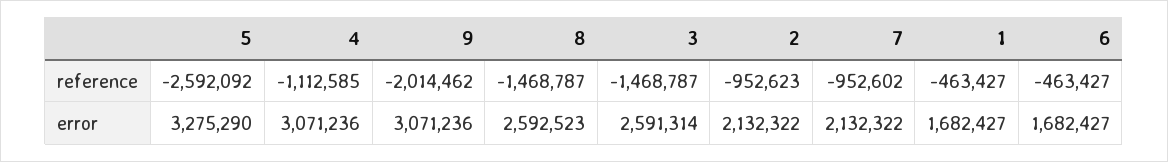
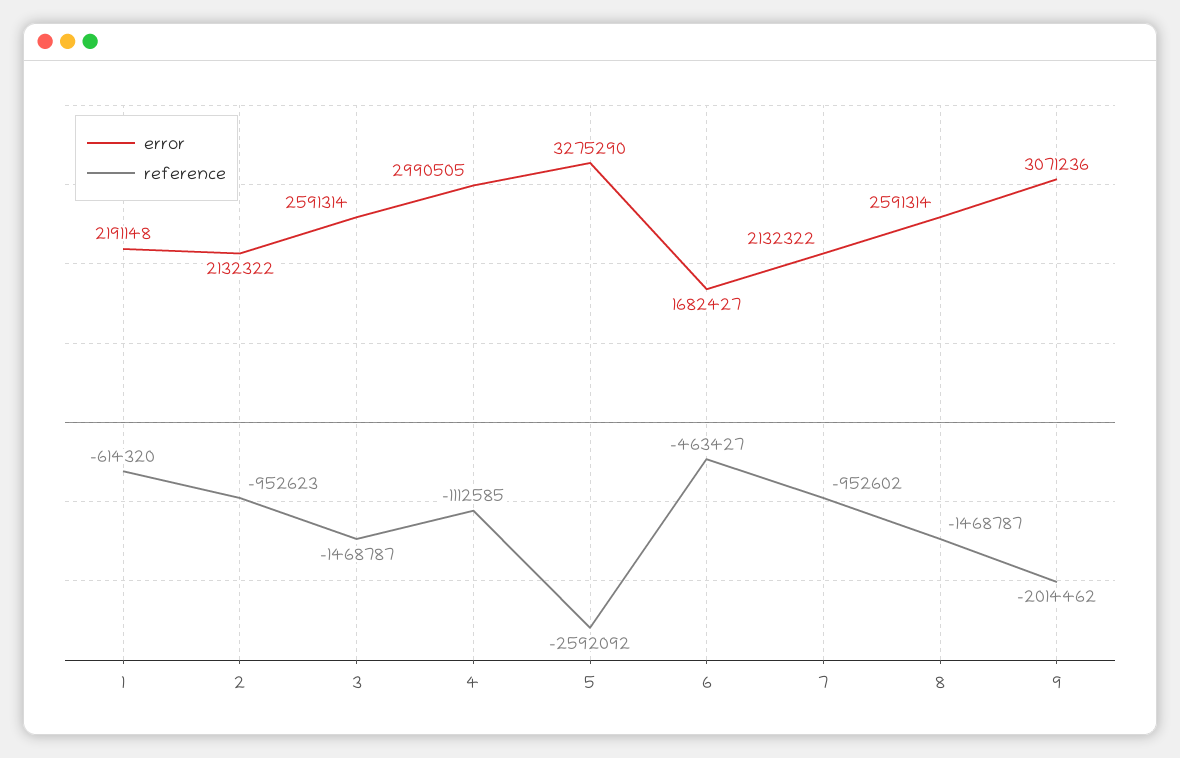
  {
    "reference": {
      "5": -2592092,
      "4": -1112585,
      "9": -2014462,
      "8": -1468787,
      "3": -1468787,
      "2": -952623,
      "7": -952602,
-     "1": -463427,
+     "1": -614320,
      "6": -463427
    },
    "error": {
      "5": 3275290,
-     "4": 3071236,
+     "4": 2990505,
      "9": 3071236,
-     "8": 2592523,
+     "8": 2591314,
      "3": 2591314,
      "2": 2132322,
      "7": 2132322,
-     "1": 1682427,
+     "1": 2191148,
      "6": 1682427
    }
  }

